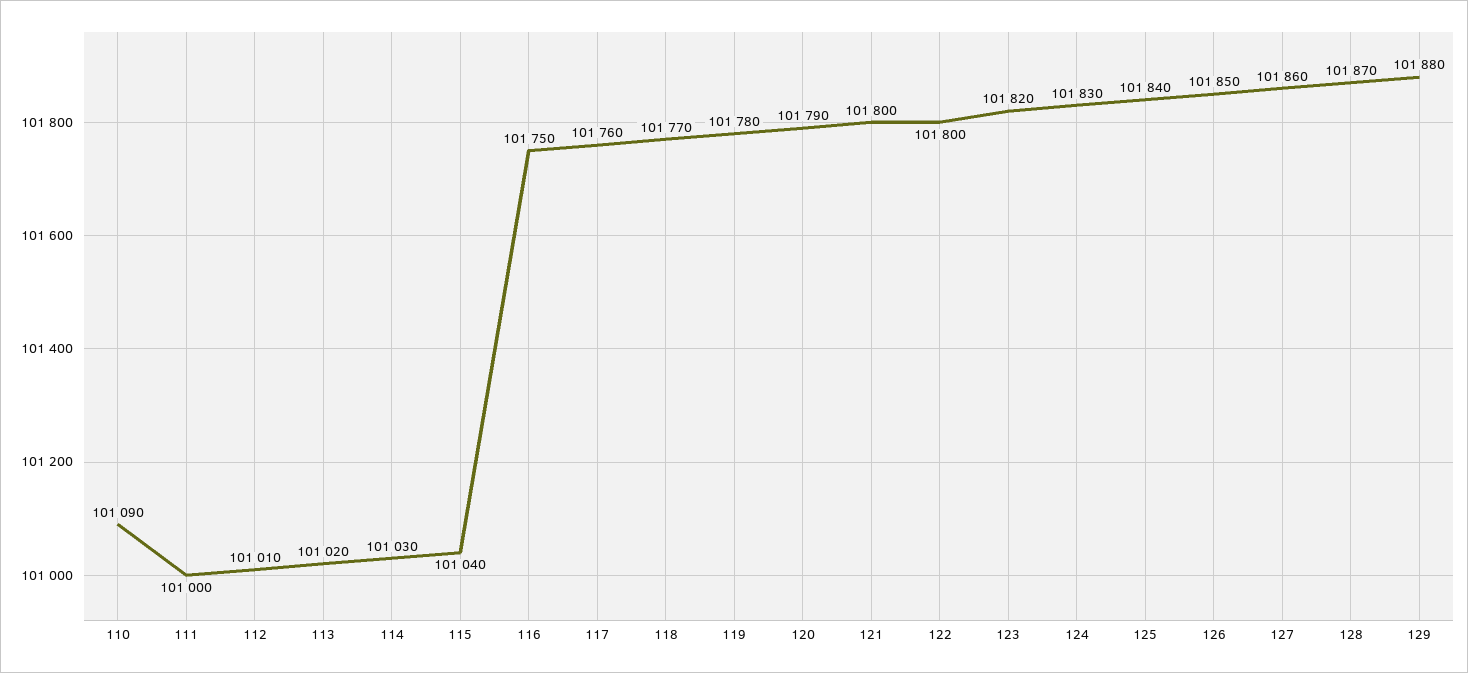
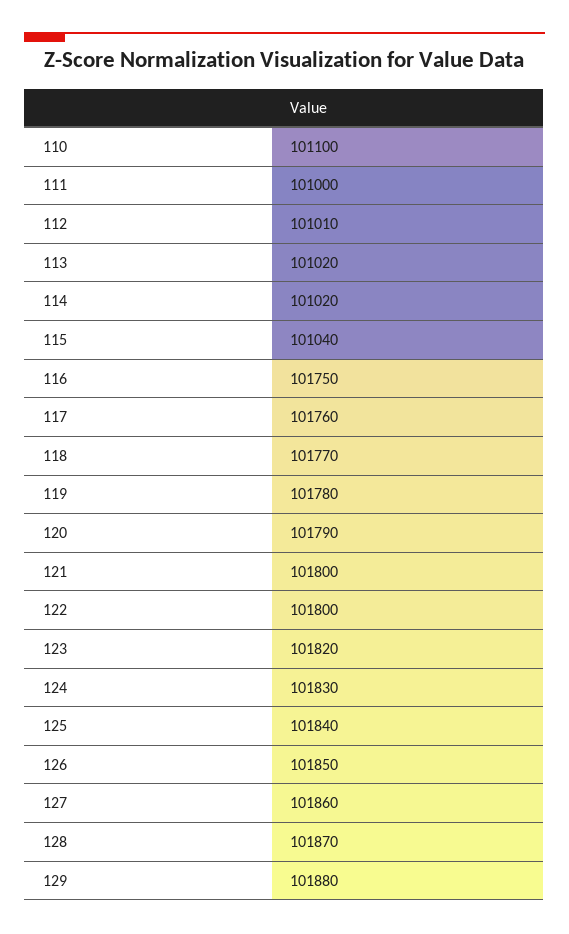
  {
-   "110": 101090,
+   "110": 101100,
    "111": 101000,
    "112": 101010,
    "113": 101020,
-   "114": 101030,
+   "114": 101020,
    "115": 101040,
    "116": 101750,
    "117": 101760,
    "118": 101770,
    "119": 101780,
    "120": 101790,
    "121": 101800,
    "122": 101800,
    "123": 101820,
    "124": 101830,
    "125": 101840,
    "126": 101850,
    "127": 101860,
    "128": 101870,
    "129": 101880
  }

